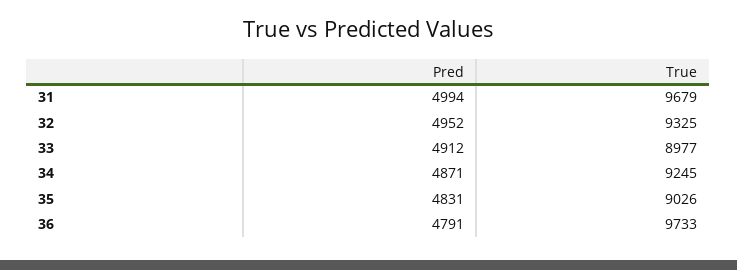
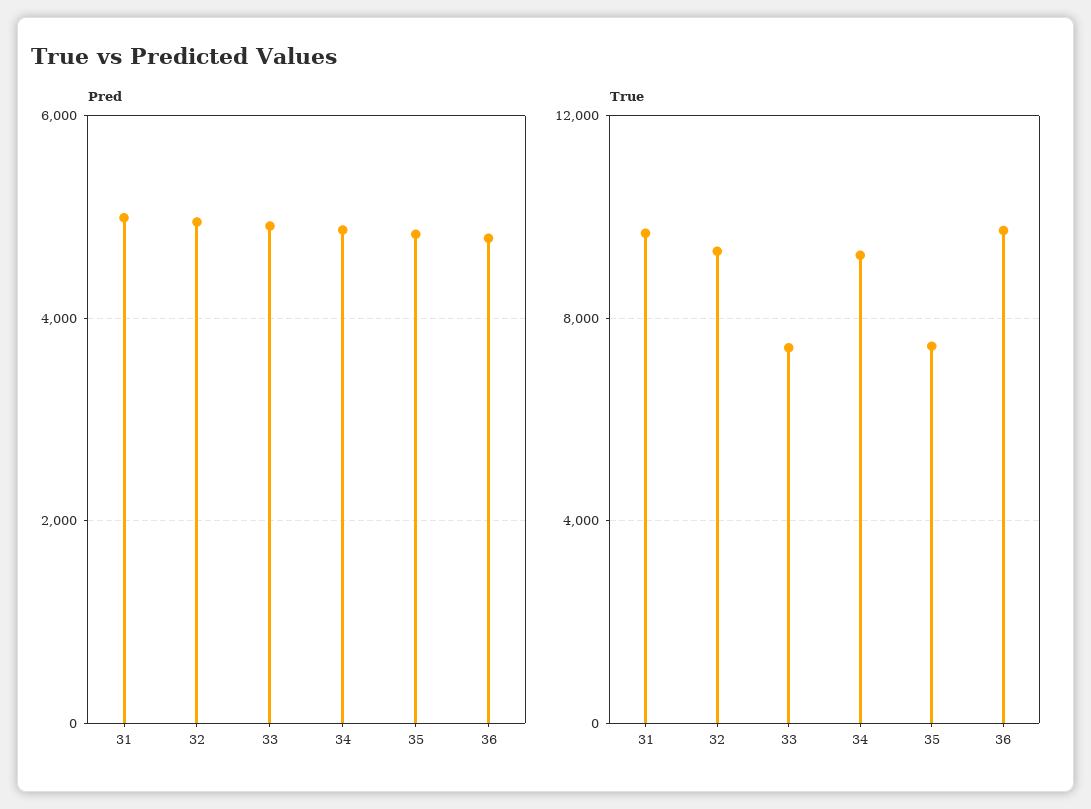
  {
    "Pred": {
      "31": 4994,
      "32": 4952,
      "33": 4912,
      "34": 4871,
      "35": 4831,
      "36": 4791
    },
    "True": {
      "31": 9679,
      "32": 9325,
-     "33": 8977,
+     "33": 7500,
      "34": 9245,
-     "35": 9026,
+     "35": 7500,
      "36": 9733
    }
  }

